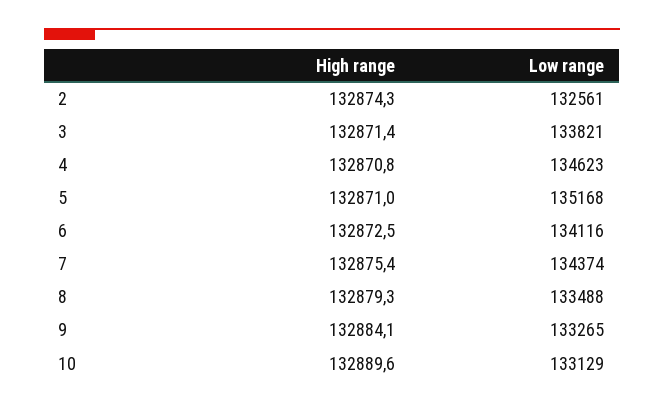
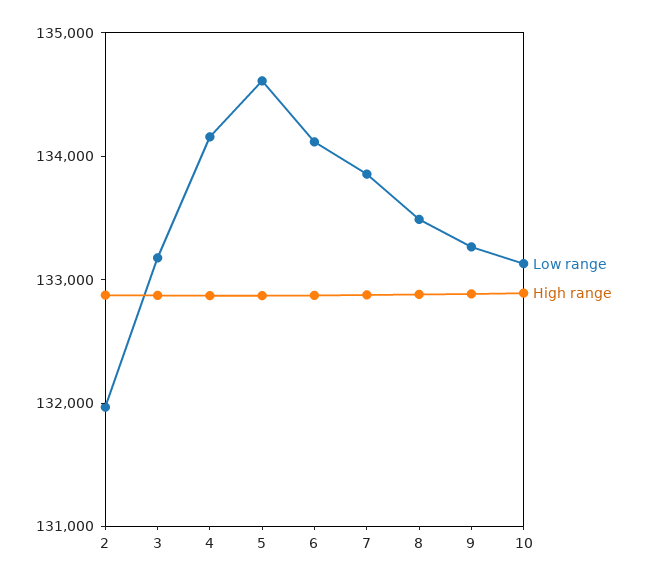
  {
    "High range": {
      "2": 132874.3,
      "3": 132871.4,
      "4": 132870.8,
      "5": 132871,
      "6": 132872.5,
      "7": 132875.4,
      "8": 132879.3,
      "9": 132884.1,
      "10": 132889.6
    },
    "Low range": {
-     "2": 132561,
+     "2": 132000,
-     "3": 133821,
+     "3": 133200,
-     "4": 134623,
+     "4": 134200,
-     "5": 135168,
+     "5": 134600,
      "6": 134116,
-     "7": 134374,
+     "7": 133800,
      "8": 133488,
      "9": 133265,
      "10": 133129
    }
  }

